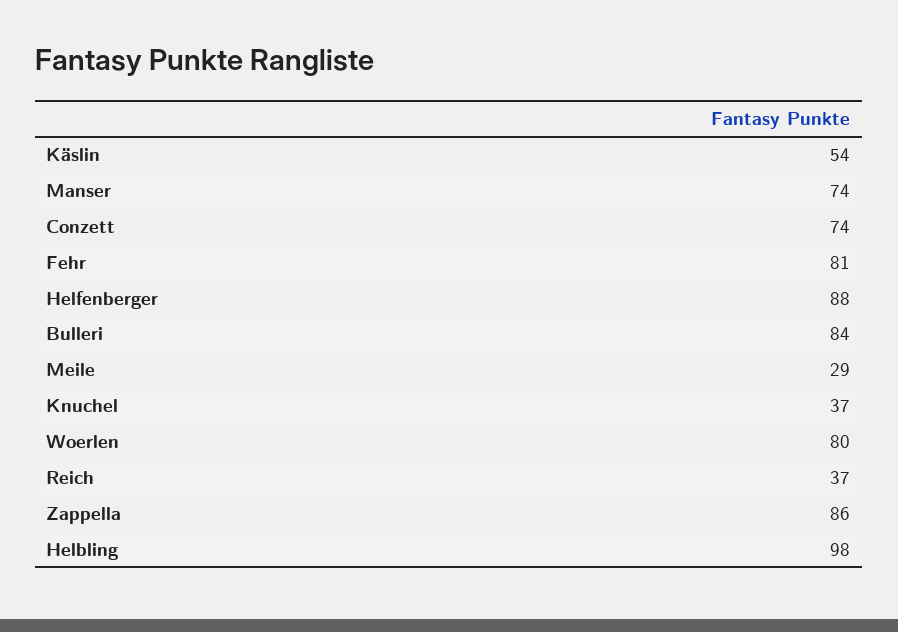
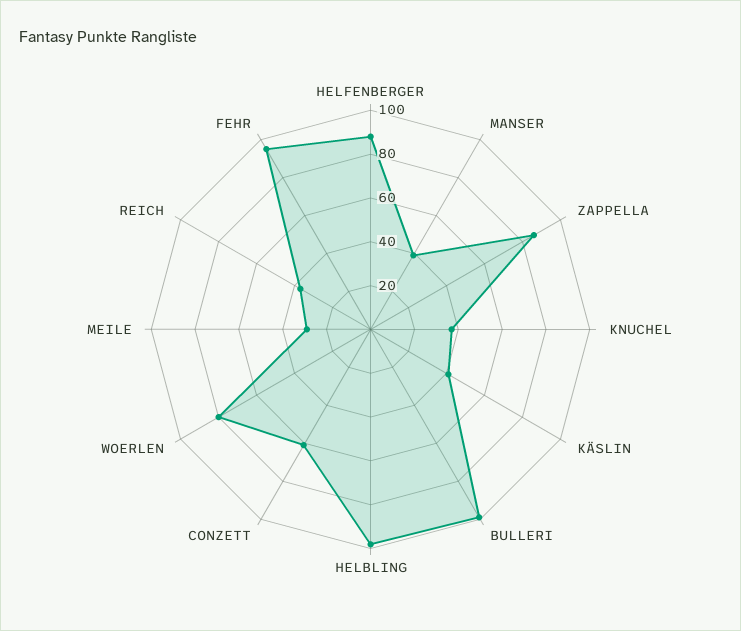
  {
-   "Käslin": 54,
+   "Käslin": 40,
-   "Manser": 74,
+   "Manser": 40,
-   "Conzett": 74,
+   "Conzett": 60,
-   "Fehr": 81,
+   "Fehr": 95,
    "Helfenberger": 88,
-   "Bulleri": 84,
+   "Bulleri": 100,
    "Meile": 29,
    "Knuchel": 37,
    "Woerlen": 80,
    "Reich": 37,
    "Zappella": 86,
    "Helbling": 98
  }

